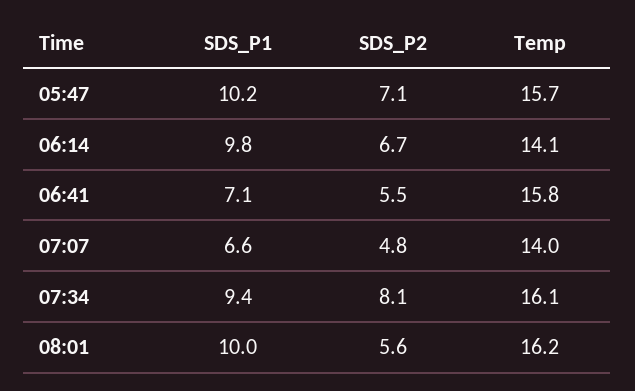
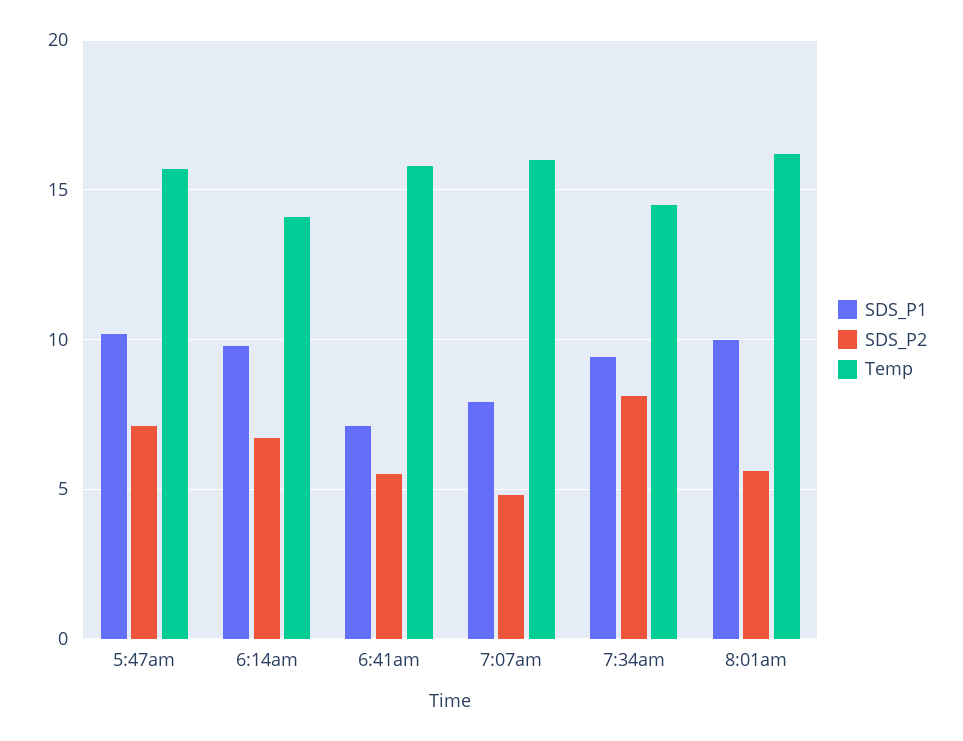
  {
    "SDS_P1": {
      "05:47": 10.2,
      "06:14": 9.8,
      "06:41": 7.1,
-     "07:07": 6.6,
+     "07:07": 8,
      "07:34": 9.4,
      "08:01": 10
    },
    "SDS_P2": {
      "05:47": 7.1,
      "06:14": 6.7,
      "06:41": 5.5,
      "07:07": 4.8,
      "07:34": 8.1,
      "08:01": 5.6
    },
    "Temp": {
      "05:47": 15.7,
      "06:14": 14.1,
      "06:41": 15.8,
-     "07:07": 14,
+     "07:07": 16,
-     "07:34": 16.1,
+     "07:34": 14.5,
      "08:01": 16.2
    }
  }

